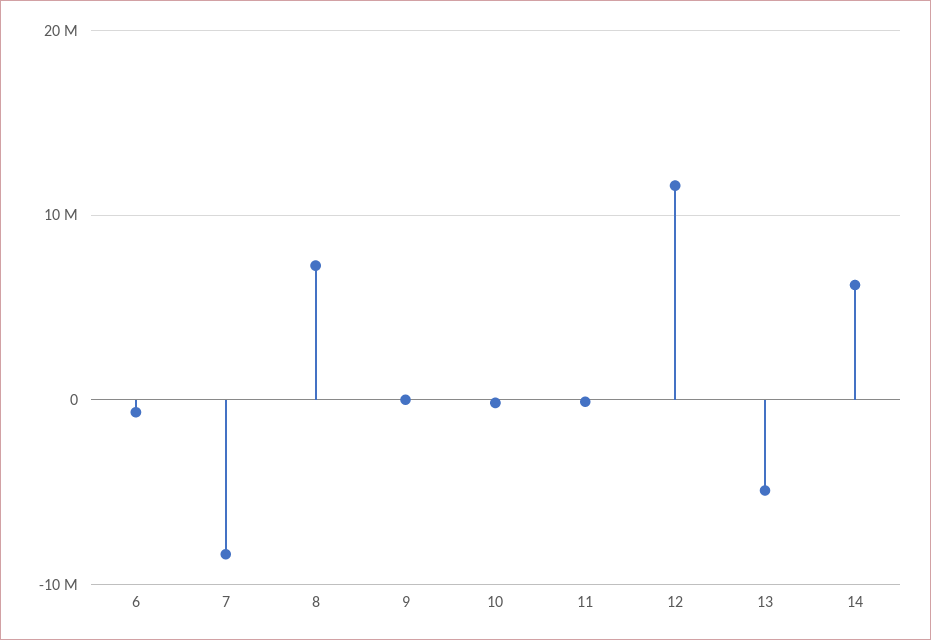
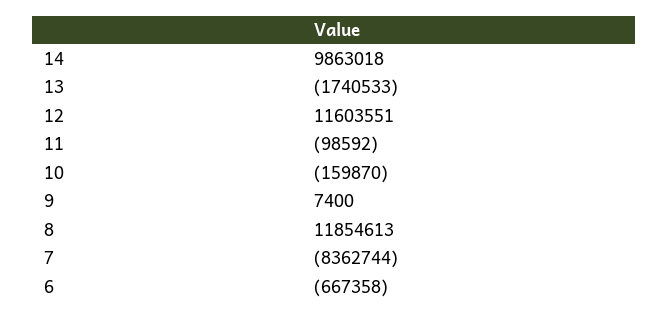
  {
    "6": -667358,
    "7": -8362744,
-   "8": 7000000,
+   "8": 11854613,
    "9": 7400,
    "10": -159870,
    "11": -98592,
    "12": 11603551,
-   "13": -5000000,
+   "13": -1740533,
-   "14": 6000000
+   "14": 9863018
  }

